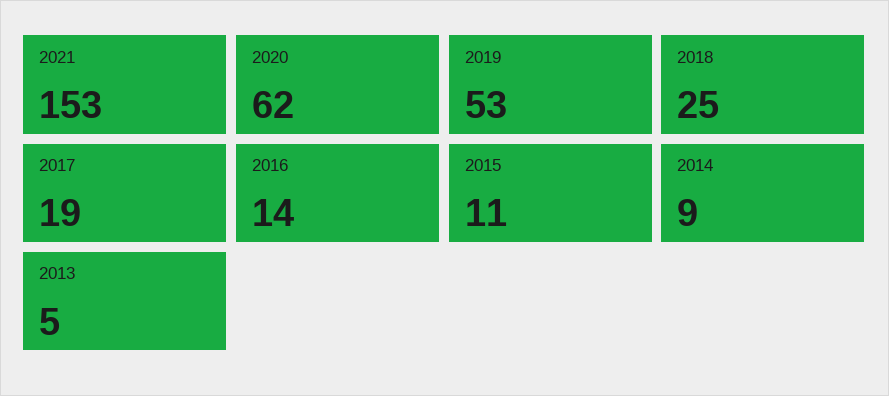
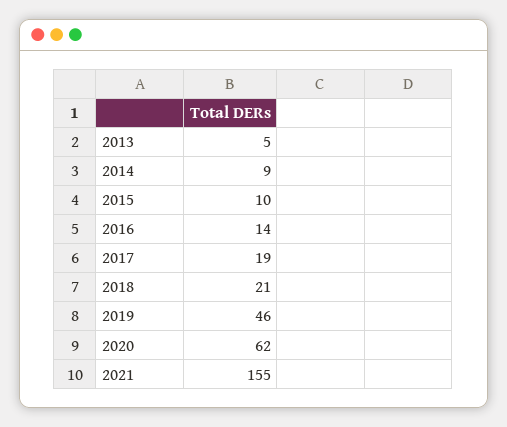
  {
-   "2021": 153,
+   "2021": 155,
    "2020": 62,
-   "2019": 53,
+   "2019": 46,
-   "2018": 25,
+   "2018": 21,
    "2017": 19,
    "2016": 14,
-   "2015": 11,
+   "2015": 10,
    "2014": 9,
    "2013": 5
  }

